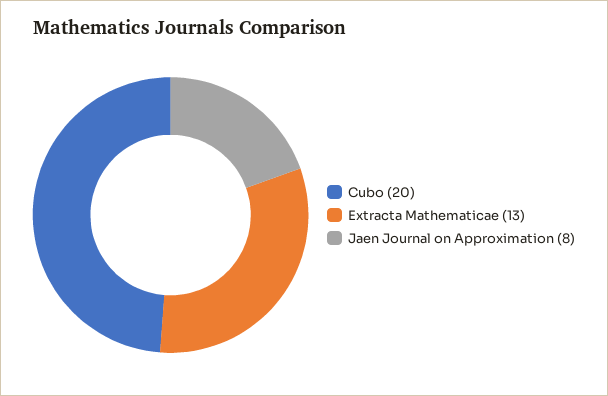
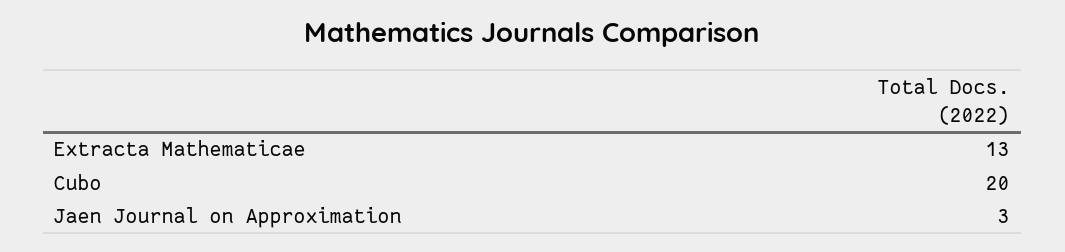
  {
    "Cubo": 20,
    "Extracta Mathematicae": 13,
-   "Jaen Journal on Approximation": 8
+   "Jaen Journal on Approximation": 3
  }

